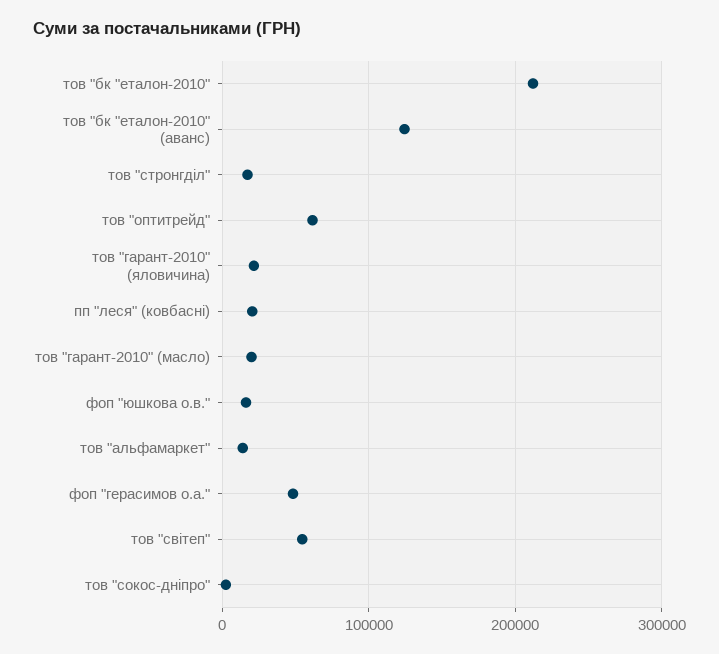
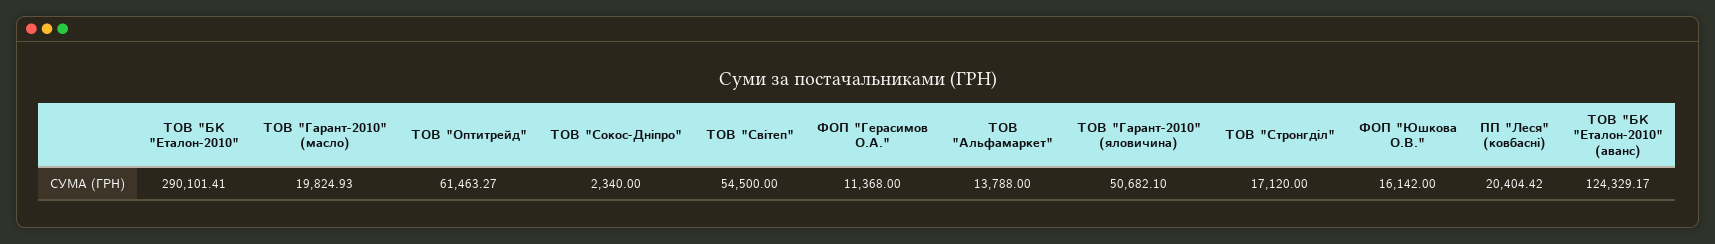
  {
-   "тов \"бк \"еталон-2010\"": 210000,
+   "тов \"бк \"еталон-2010\"": 290101.41,
    "тов \"бк \"еталон-2010\" (аванс)": 124329.17,
    "тов \"стронгділ\"": 17120,
    "тов \"оптитрейд\"": 61463.27,
-   "тов \"гарант-2010\" (яловичина)": 20000,
+   "тов \"гарант-2010\" (яловичина)": 50682.1,
    "пп \"леся\" (ковбасні)": 20404.42,
    "тов \"гарант-2010\" (масло)": 19824.93,
    "фоп \"юшкова о.в.\"": 16142,
    "тов \"альфамаркет\"": 13788,
-   "фоп \"герасимов о.а.\"": 50000,
+   "фоп \"герасимов о.а.\"": 11368,
    "тов \"світеп\"": 54500,
    "тов \"сокос-дніпро\"": 2340
  }

